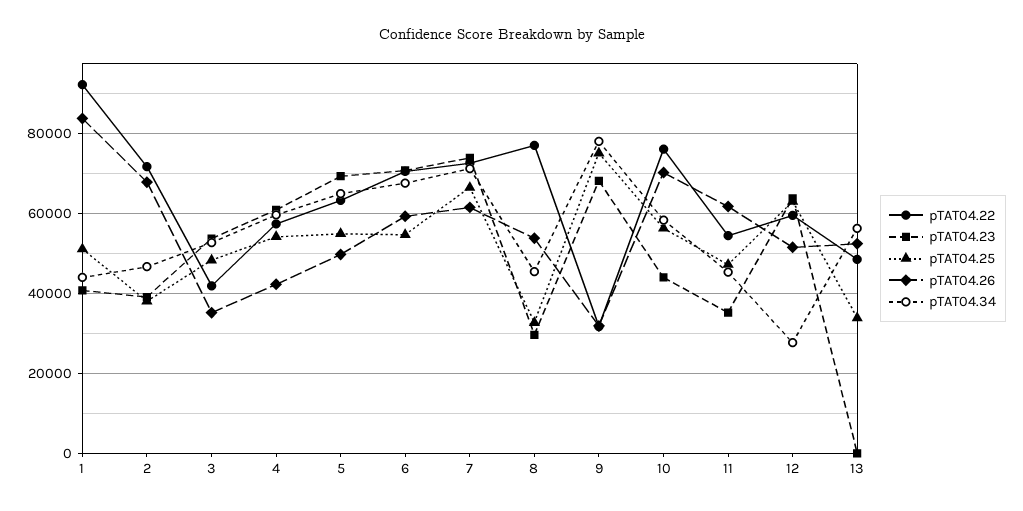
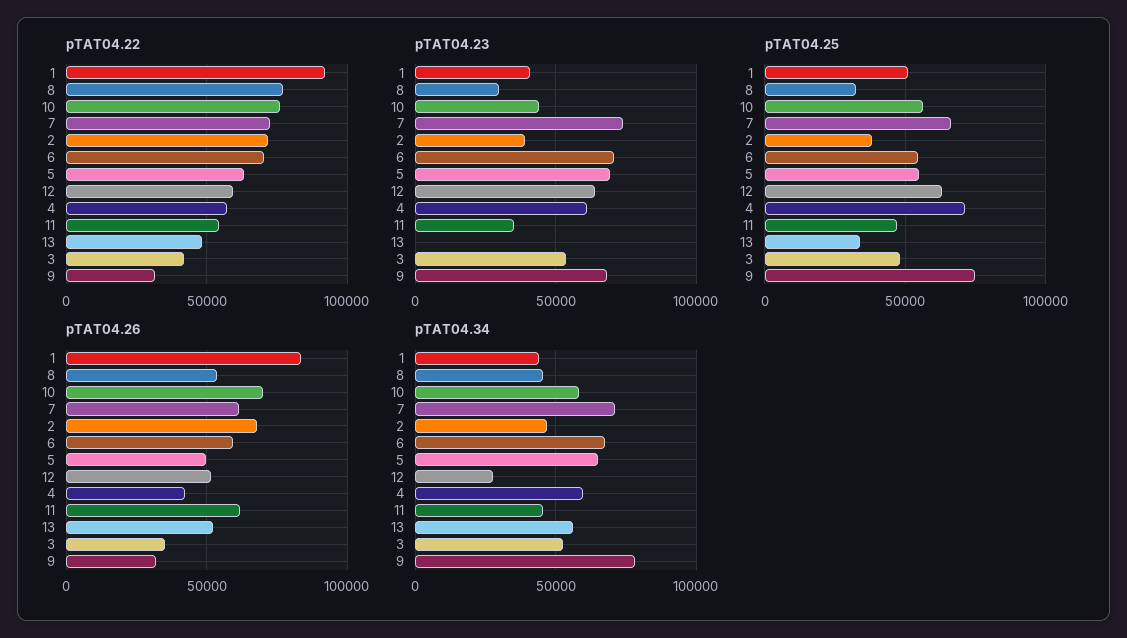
  {
    "pTAT04.22": {
      "1": 92000,
      "2": 72000,
      "3": 42000,
      "4": 58000,
      "5": 64000,
      "6": 70000,
      "7": 72000,
      "8": 78000,
      "9": 32000,
      "10": 76000,
      "11": 54000,
      "12": 60000,
      "13": 48000
    },
    "pTAT04.23": {
      "1": 40000,
      "2": 40000,
      "3": 54000,
      "4": 60000,
      "5": 70000,
      "6": 70000,
      "7": 74000,
      "8": 30000,
      "9": 68000,
      "10": 44000,
      "11": 36000,
      "12": 64000,
      "13": 0
    },
    "pTAT04.25": {
      "1": 52000,
      "2": 38000,
      "3": 48000,
-     "4": 54000,
+     "4": 70000,
      "5": 54000,
      "6": 54000,
      "7": 66000,
      "8": 32000,
      "9": 76000,
      "10": 56000,
      "11": 48000,
      "12": 62000,
      "13": 34000
    },
    "pTAT04.26": {
      "1": 84000,
      "2": 68000,
      "3": 36000,
      "4": 42000,
      "5": 50000,
      "6": 60000,
      "7": 62000,
      "8": 54000,
      "9": 32000,
      "10": 70000,
      "11": 62000,
      "12": 52000,
      "13": 52000
    },
    "pTAT04.34": {
      "1": 44000,
      "2": 46000,
      "3": 52000,
      "4": 60000,
      "5": 64000,
      "6": 68000,
      "7": 72000,
      "8": 46000,
      "9": 78000,
      "10": 58000,
      "11": 46000,
      "12": 28000,
      "13": 56000
    }
  }

